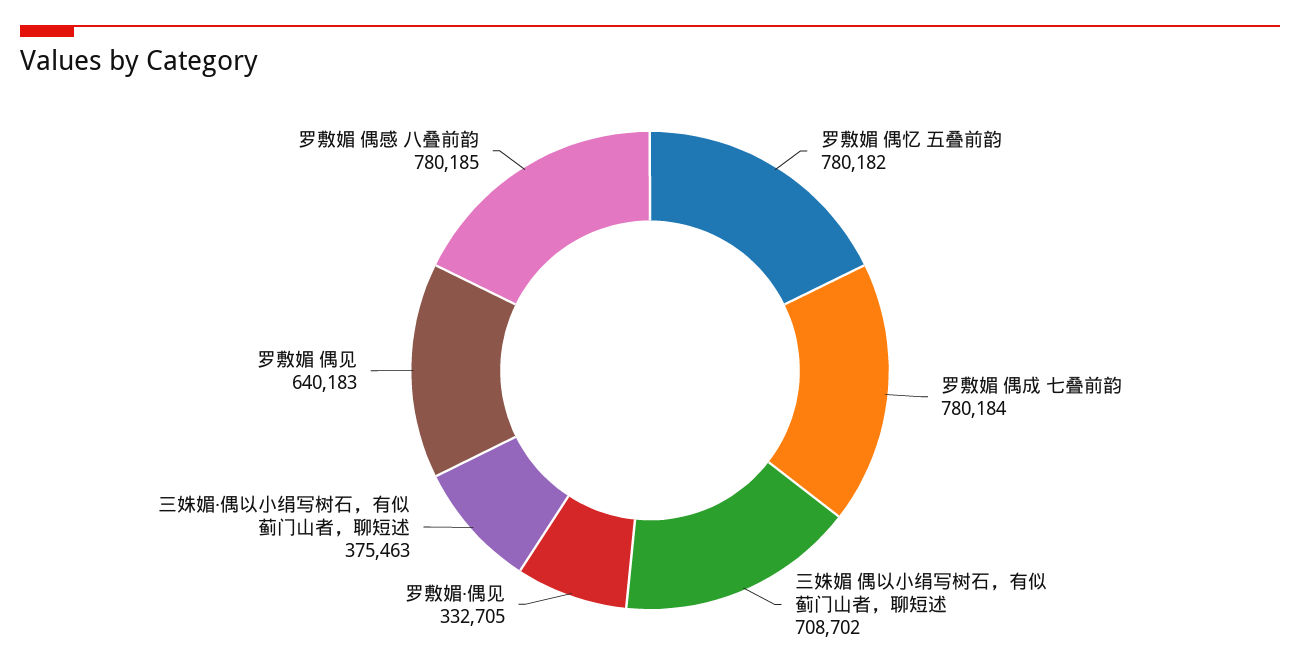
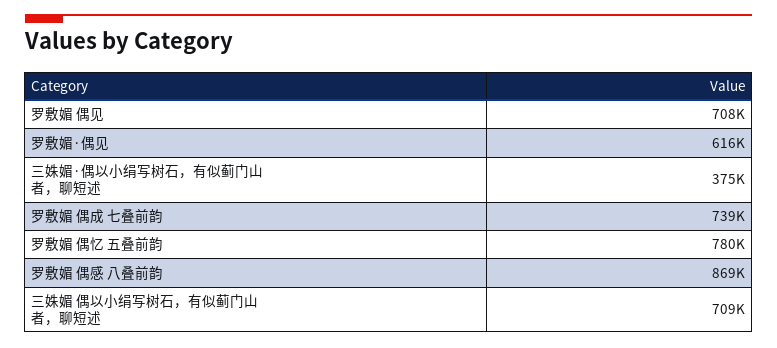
  {
    "罗敷媚 偶忆 五叠前韵": 780182,
-   "罗敷媚 偶成 七叠前韵": 780184,
+   "罗敷媚 偶成 七叠前韵": 739000,
    "三姝媚 偶以小绢写树石，有似蓟门山者，聊短述": 708702,
-   "罗敷媚·偶见": 332705,
+   "罗敷媚·偶见": 616000,
    "三姝媚·偶以小绢写树石，有似蓟门山者，聊短述": 375463,
-   "罗敷媚 偶见": 640183,
+   "罗敷媚 偶见": 708000,
-   "罗敷媚 偶感 八叠前韵": 780185
+   "罗敷媚 偶感 八叠前韵": 869000
  }

